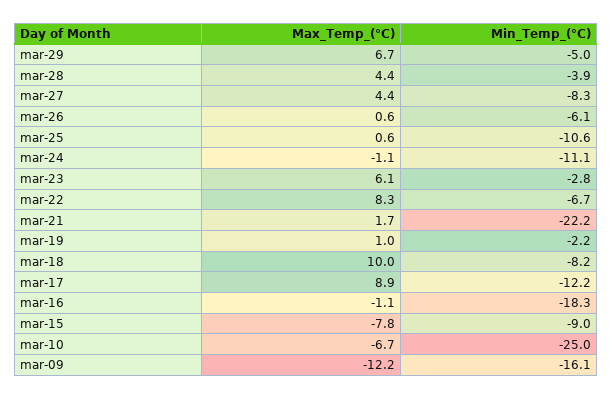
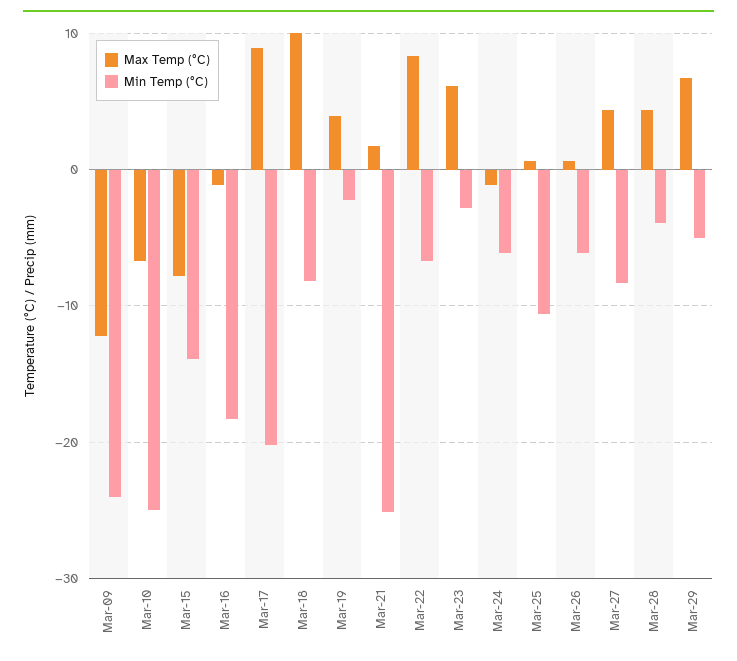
  {
    "Max_Temp_(°C)": {
      "mar-29": 6.7,
      "mar-28": 4.4,
      "mar-27": 4.4,
      "mar-26": 0.6,
      "mar-25": 0.6,
      "mar-24": -1.1,
      "mar-23": 6.1,
      "mar-22": 8.3,
      "mar-21": 1.7,
-     "mar-19": 1,
+     "mar-19": 4,
      "mar-18": 10,
      "mar-17": 8.9,
      "mar-16": -1.1,
      "mar-15": -7.8,
      "mar-10": -6.7,
      "mar-09": -12.2
    },
    "Min_Temp_(°C)": {
      "mar-29": -5,
      "mar-28": -3.9,
      "mar-27": -8.3,
      "mar-26": -6.1,
      "mar-25": -10.6,
-     "mar-24": -11.1,
+     "mar-24": -6,
      "mar-23": -2.8,
      "mar-22": -6.7,
-     "mar-21": -22.2,
+     "mar-21": -25,
      "mar-19": -2.2,
      "mar-18": -8.2,
-     "mar-17": -12.2,
+     "mar-17": -20,
      "mar-16": -18.3,
-     "mar-15": -9,
+     "mar-15": -14,
      "mar-10": -25,
-     "mar-09": -16.1
+     "mar-09": -24
    }
  }

